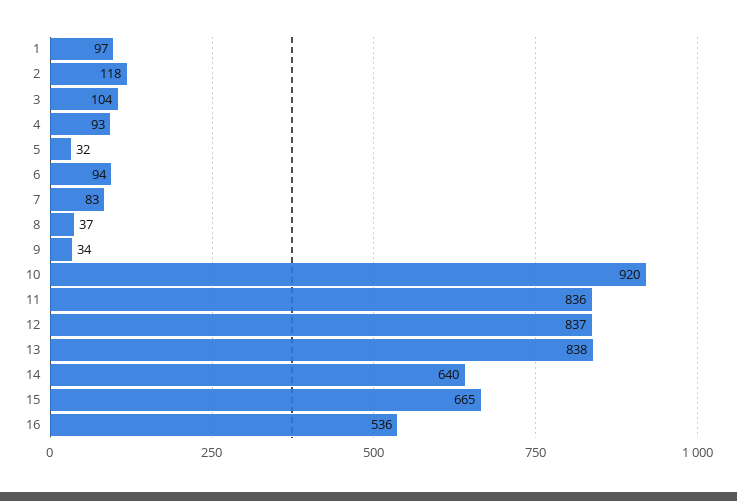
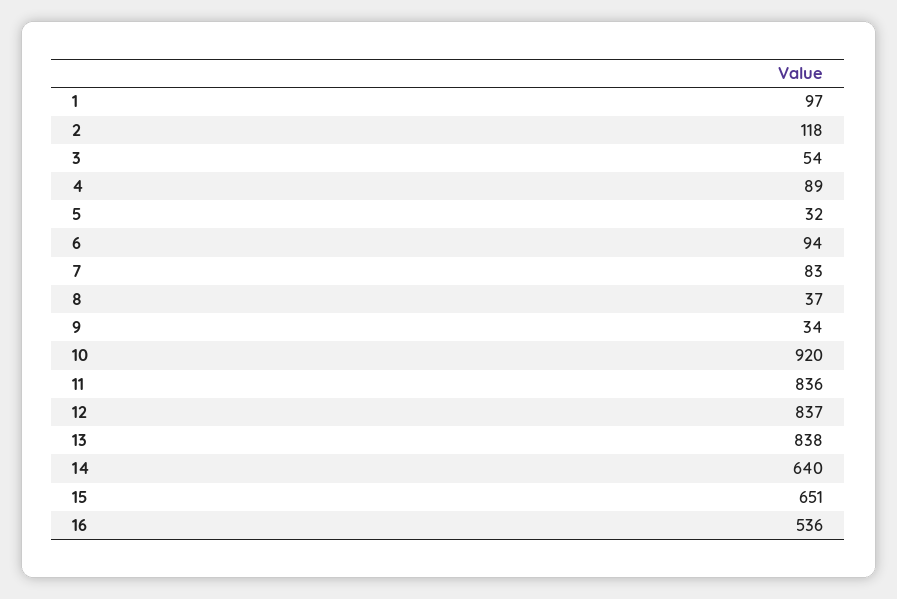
  {
    "1": 97,
    "2": 118,
-   "3": 104,
+   "3": 54,
-   "4": 93,
+   "4": 89,
    "5": 32,
    "6": 94,
    "7": 83,
    "8": 37,
    "9": 34,
    "10": 920,
    "11": 836,
    "12": 837,
    "13": 838,
    "14": 640,
-   "15": 665,
+   "15": 651,
    "16": 536
  }

